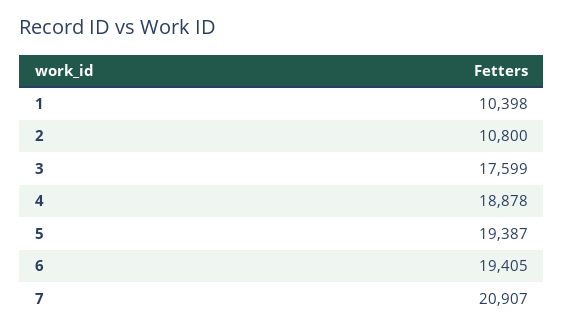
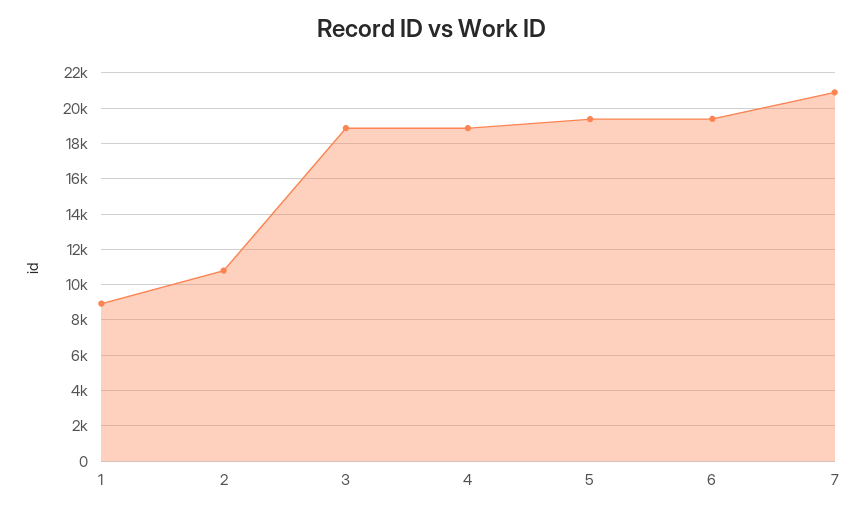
  {
-   "1": 10398,
+   "1": 9000,
    "2": 10800,
-   "3": 17599,
+   "3": 19000,
    "4": 18878,
    "5": 19387,
    "6": 19405,
    "7": 20907
  }

